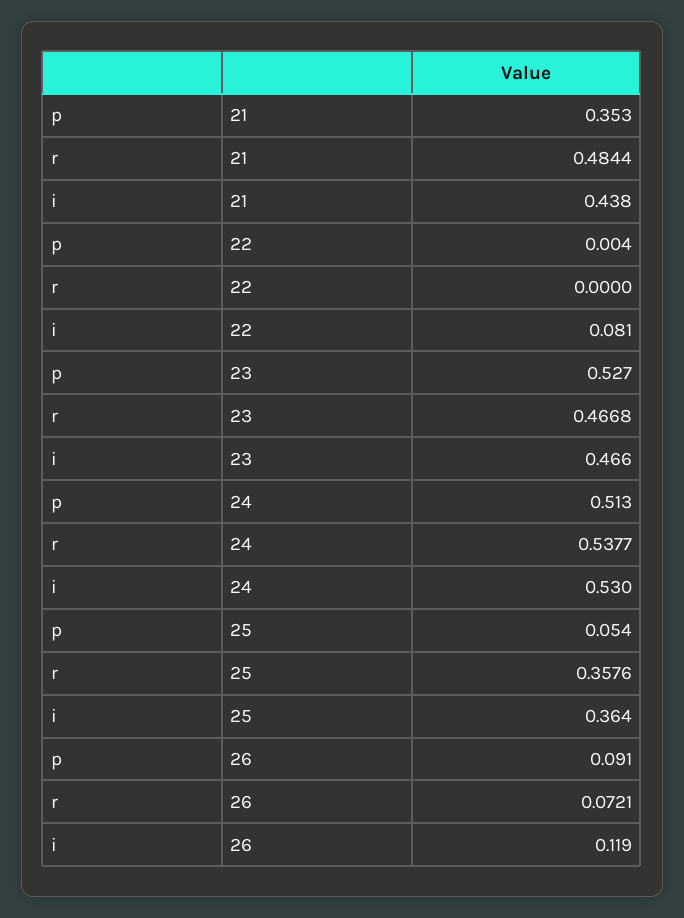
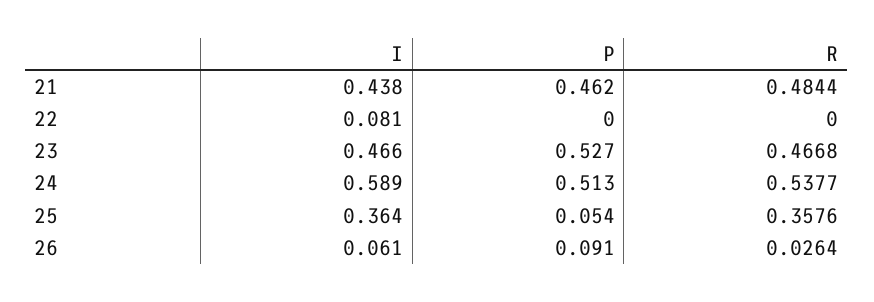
  {
    "p": {
-     "21": 0.353,
+     "21": 0.462,
-     "22": 0.004,
+     "22": 0,
      "23": 0.527,
      "24": 0.513,
      "25": 0.054,
      "26": 0.091
    },
    "r": {
      "21": 0.4844,
      "22": 0,
      "23": 0.4668,
      "24": 0.5377,
      "25": 0.3576,
-     "26": 0.0721
+     "26": 0.0264
    },
    "i": {
      "21": 0.438,
      "22": 0.081,
      "23": 0.466,
-     "24": 0.53,
+     "24": 0.589,
      "25": 0.364,
-     "26": 0.119
+     "26": 0.061
    }
  }

